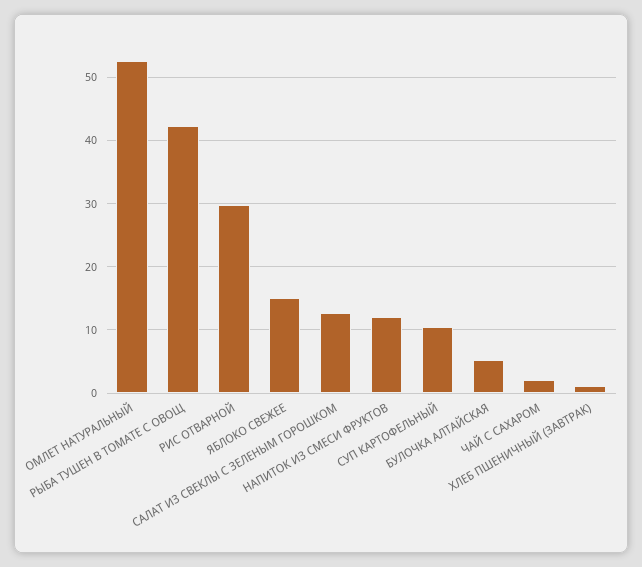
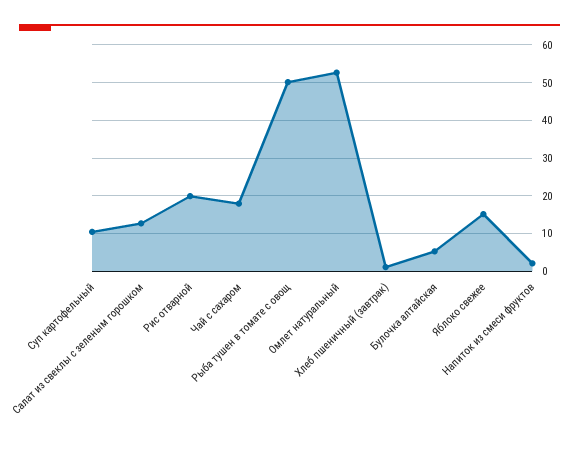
  {
    "ОМЛЕТ НАТУРАЛЬНЫЙ": 53,
-   "РЫБА ТУШЕН В ТОМАТЕ С ОВОЩ": 42,
+   "РЫБА ТУШЕН В ТОМАТЕ С ОВОЩ": 50,
-   "РИС ОТВАРНОЙ": 30,
+   "РИС ОТВАРНОЙ": 20,
    "ЯБЛОКО СВЕЖЕЕ": 15,
    "САЛАТ ИЗ СВЕКЛЫ С ЗЕЛЕНЫМ ГОРОШКОМ": 13,
-   "НАПИТОК ИЗ СМЕСИ ФРУКТОВ": 12,
+   "НАПИТОК ИЗ СМЕСИ ФРУКТОВ": 2,
    "СУП КАРТОФЕЛЬНЫЙ": 10,
    "БУЛОЧКА АЛТАЙСКАЯ": 5,
-   "ЧАЙ С САХАРОМ": 2,
+   "ЧАЙ С САХАРОМ": 18,
    "ХЛЕБ ПШЕНИЧНЫЙ (ЗАВТРАК)": 1
  }

